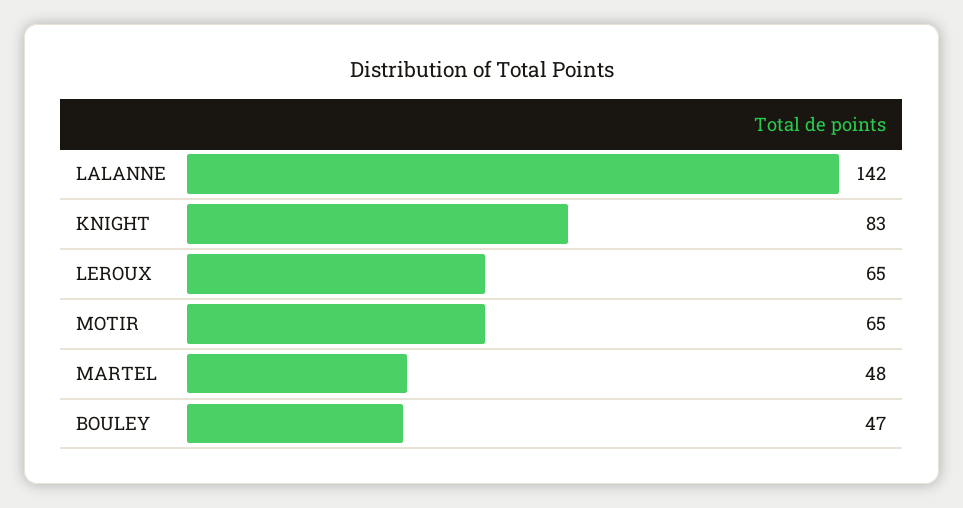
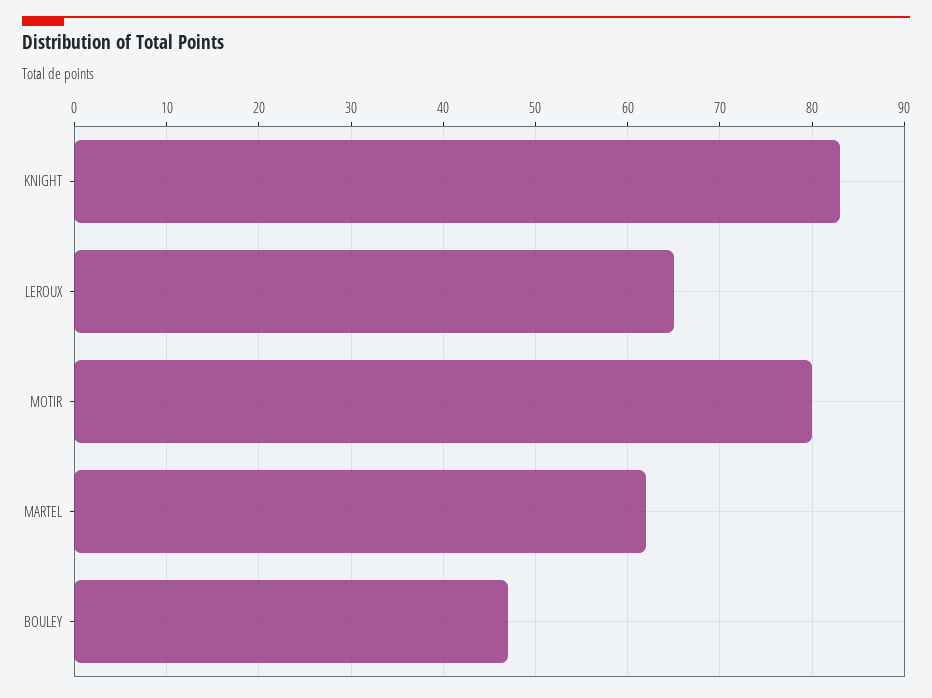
  {
-   "LALANNE": 142,
    "KNIGHT": 83,
    "LEROUX": 65,
-   "MOTIR": 65,
+   "MOTIR": 80,
-   "MARTEL": 48,
+   "MARTEL": 62,
    "BOULEY": 47
  }

